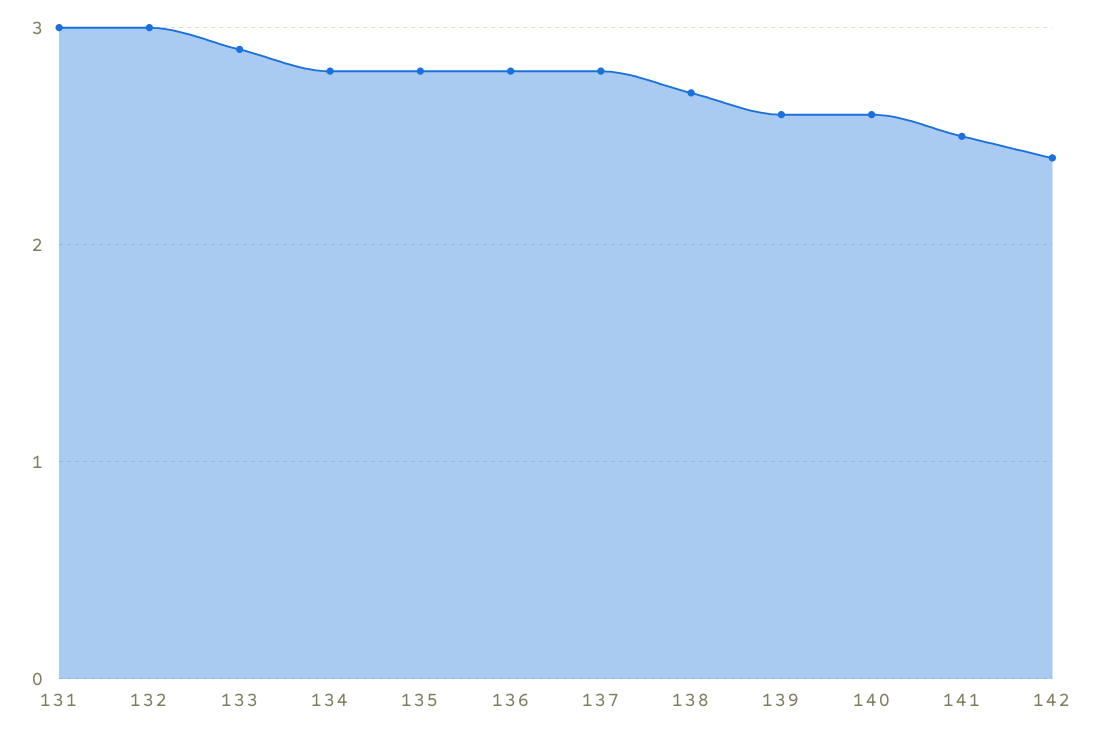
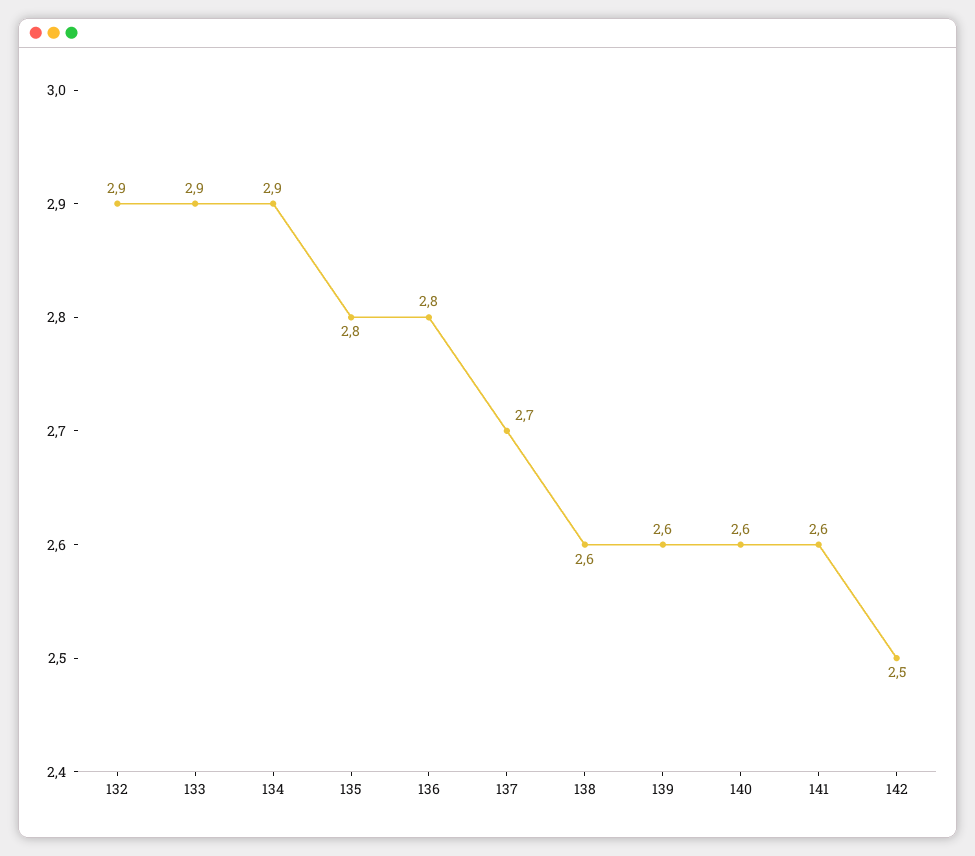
  {
-   "131": 3,
-   "132": 3,
+   "132": 2.9,
    "133": 2.9,
-   "134": 2.8,
+   "134": 2.9,
    "135": 2.8,
    "136": 2.8,
-   "137": 2.8,
+   "137": 2.7,
-   "138": 2.7,
+   "138": 2.6,
    "139": 2.6,
    "140": 2.6,
-   "141": 2.5,
+   "141": 2.6,
-   "142": 2.4
+   "142": 2.5
  }

